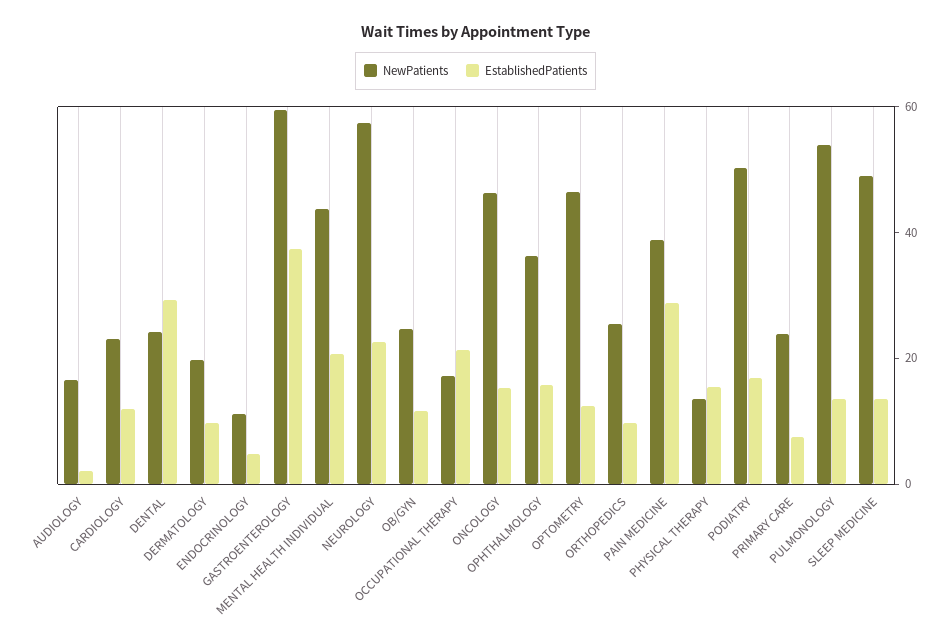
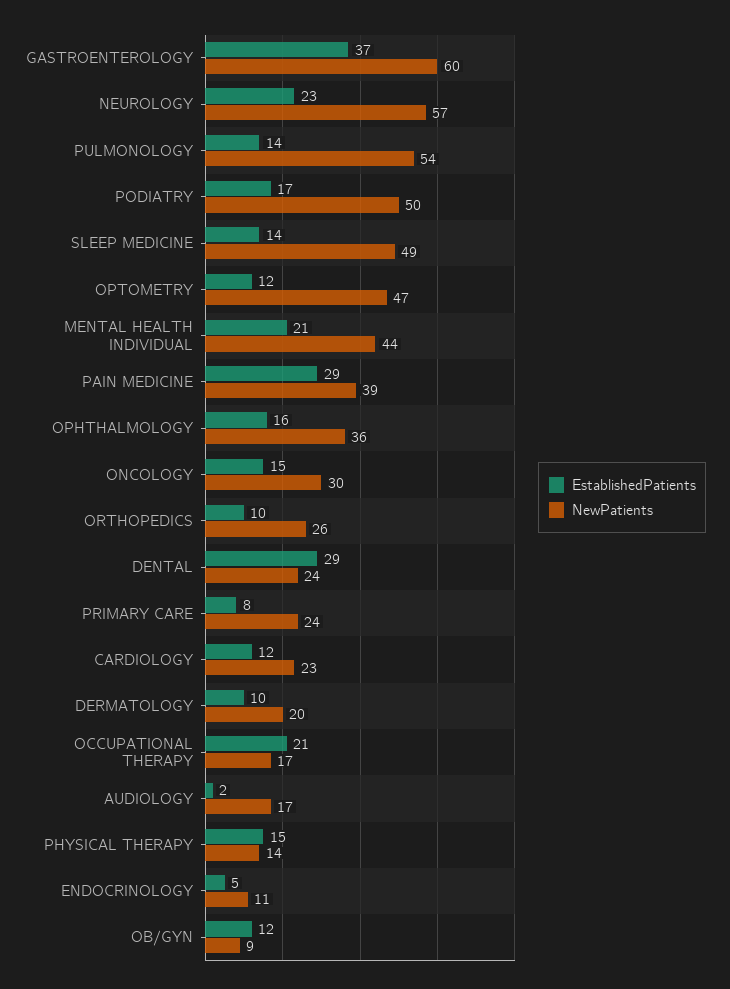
  {
    "NewPatients": {
      "AUDIOLOGY": 17,
      "CARDIOLOGY": 23,
      "DENTAL": 24,
      "DERMATOLOGY": 20,
      "ENDOCRINOLOGY": 11,
      "GASTROENTEROLOGY": 60,
      "MENTAL HEALTH INDIVIDUAL": 44,
      "NEUROLOGY": 57,
-     "OB/GYN": 25,
+     "OB/GYN": 9,
      "OCCUPATIONAL THERAPY": 17,
-     "ONCOLOGY": 45,
+     "ONCOLOGY": 30,
      "OPHTHALMOLOGY": 36,
      "OPTOMETRY": 47,
      "ORTHOPEDICS": 26,
      "PAIN MEDICINE": 39,
      "PHYSICAL THERAPY": 14,
      "PODIATRY": 50,
      "PRIMARY CARE": 24,
      "PULMONOLOGY": 54,
      "SLEEP MEDICINE": 49
    },
    "EstablishedPatients": {
      "AUDIOLOGY": 2,
      "CARDIOLOGY": 12,
      "DENTAL": 29,
      "DERMATOLOGY": 10,
      "ENDOCRINOLOGY": 5,
      "GASTROENTEROLOGY": 37,
      "MENTAL HEALTH INDIVIDUAL": 21,
      "NEUROLOGY": 23,
      "OB/GYN": 12,
      "OCCUPATIONAL THERAPY": 21,
      "ONCOLOGY": 15,
      "OPHTHALMOLOGY": 16,
      "OPTOMETRY": 12,
      "ORTHOPEDICS": 10,
      "PAIN MEDICINE": 29,
      "PHYSICAL THERAPY": 15,
      "PODIATRY": 17,
      "PRIMARY CARE": 8,
      "PULMONOLOGY": 14,
      "SLEEP MEDICINE": 14
    }
  }

